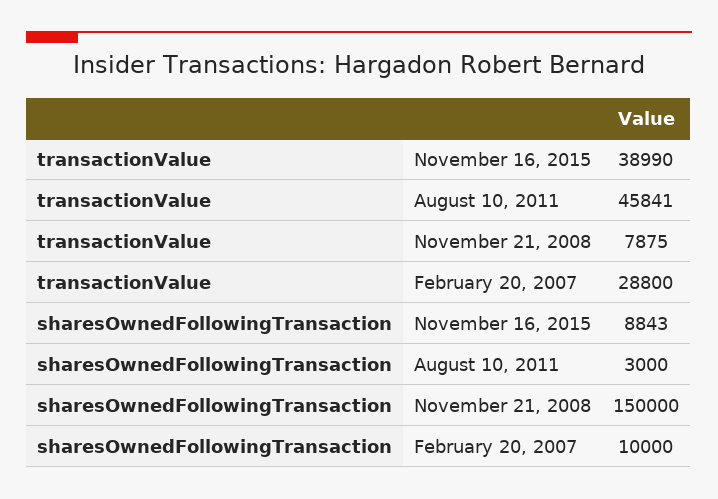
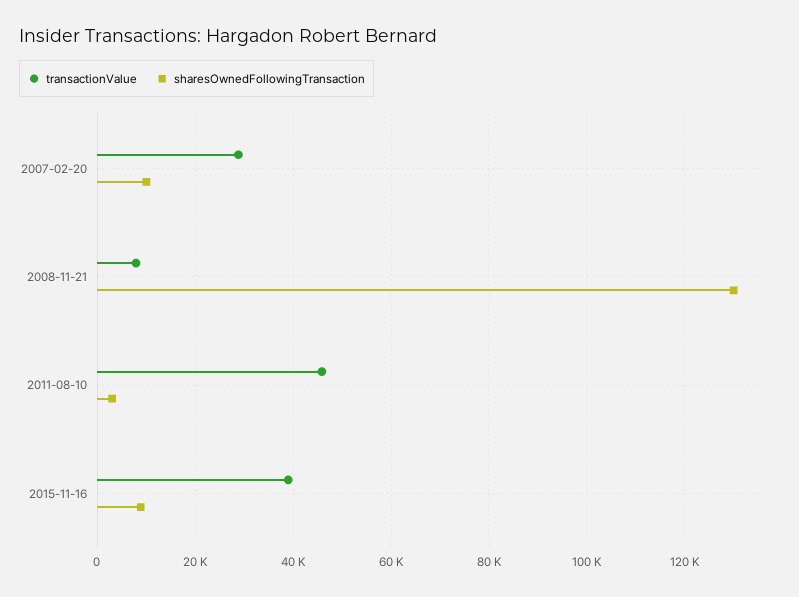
  {
    "transactionValue": {
      "November 16, 2015": 38990,
      "August 10, 2011": 45841,
      "November 21, 2008": 7875,
      "February 20, 2007": 28800
    },
    "sharesOwnedFollowingTransaction": {
      "November 16, 2015": 8843,
      "August 10, 2011": 3000,
-     "November 21, 2008": 150000,
+     "November 21, 2008": 130000,
      "February 20, 2007": 10000
    }
  }

